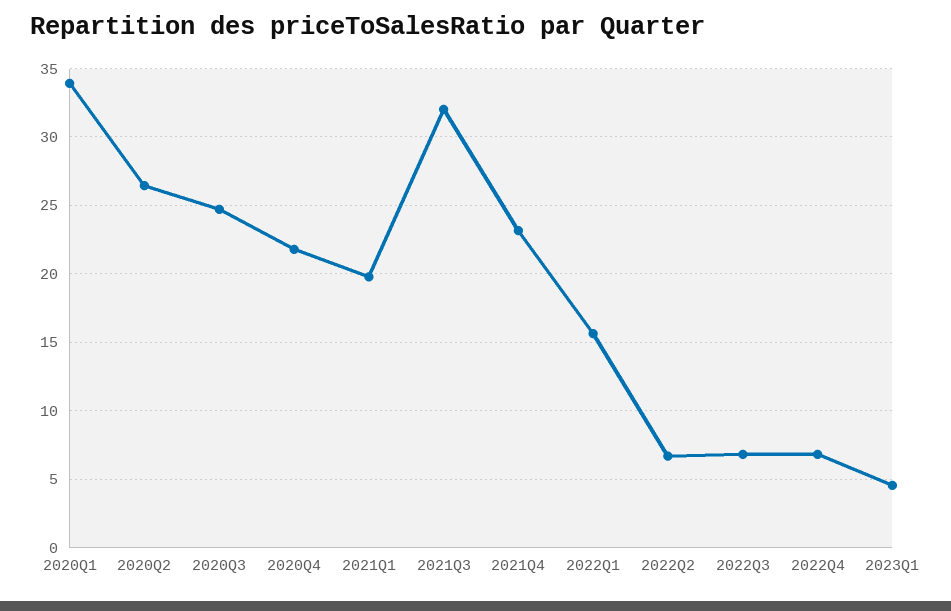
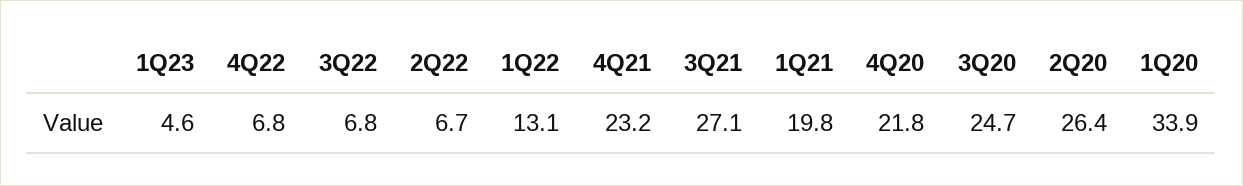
  {
    "2020Q1": 33.9,
    "2020Q2": 26.4,
    "2020Q3": 24.7,
    "2020Q4": 21.8,
    "2021Q1": 19.8,
-   "2021Q3": 32,
+   "2021Q3": 27.1,
    "2021Q4": 23.2,
-   "2022Q1": 15.5,
+   "2022Q1": 13.1,
    "2022Q2": 6.7,
    "2022Q3": 6.8,
    "2022Q4": 6.8,
    "2023Q1": 4.6
  }

